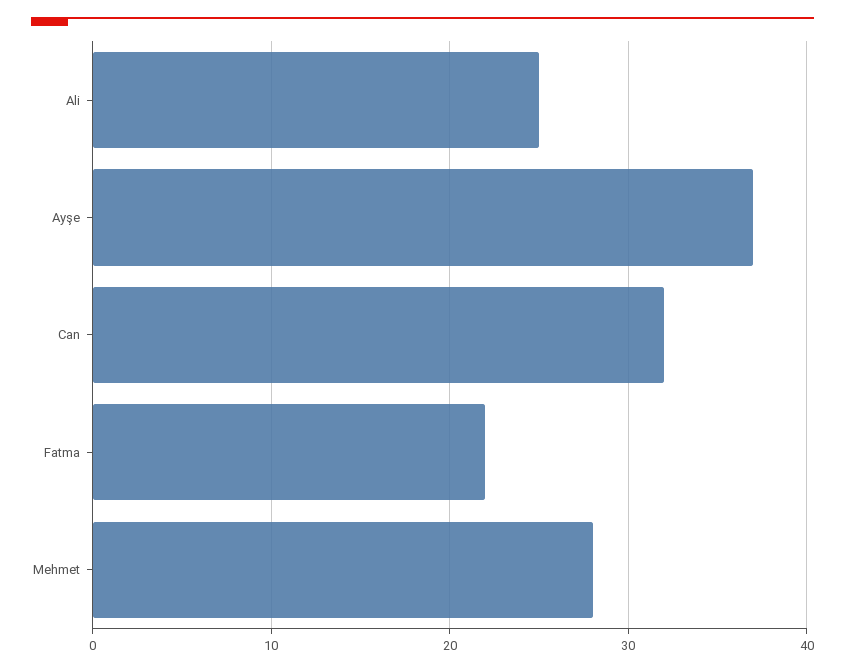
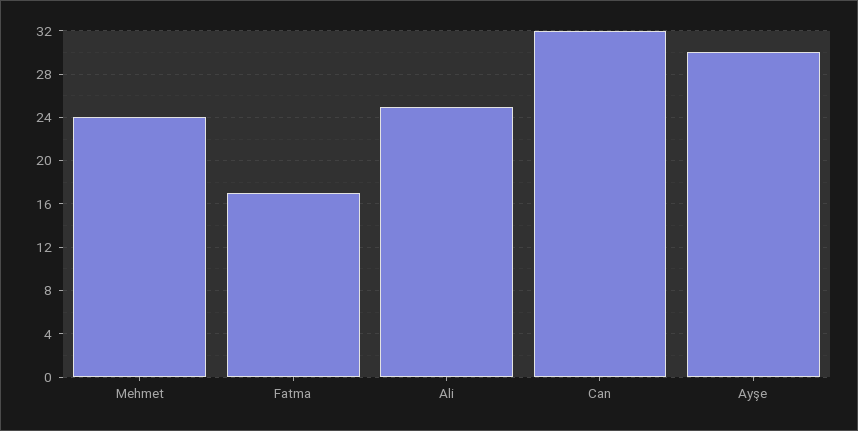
  {
    "Ali": 25,
-   "Ayşe": 37,
+   "Ayşe": 30,
    "Can": 32,
-   "Fatma": 22,
+   "Fatma": 17,
-   "Mehmet": 28
+   "Mehmet": 24
  }

